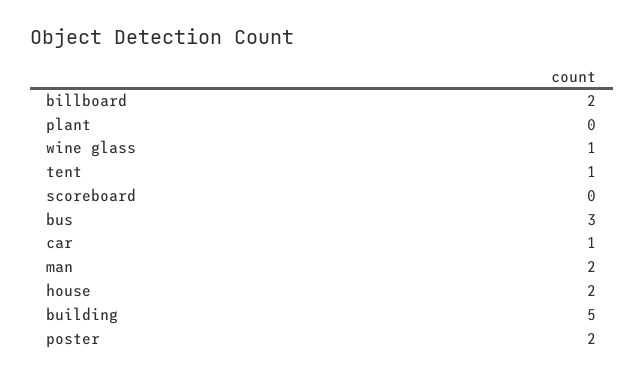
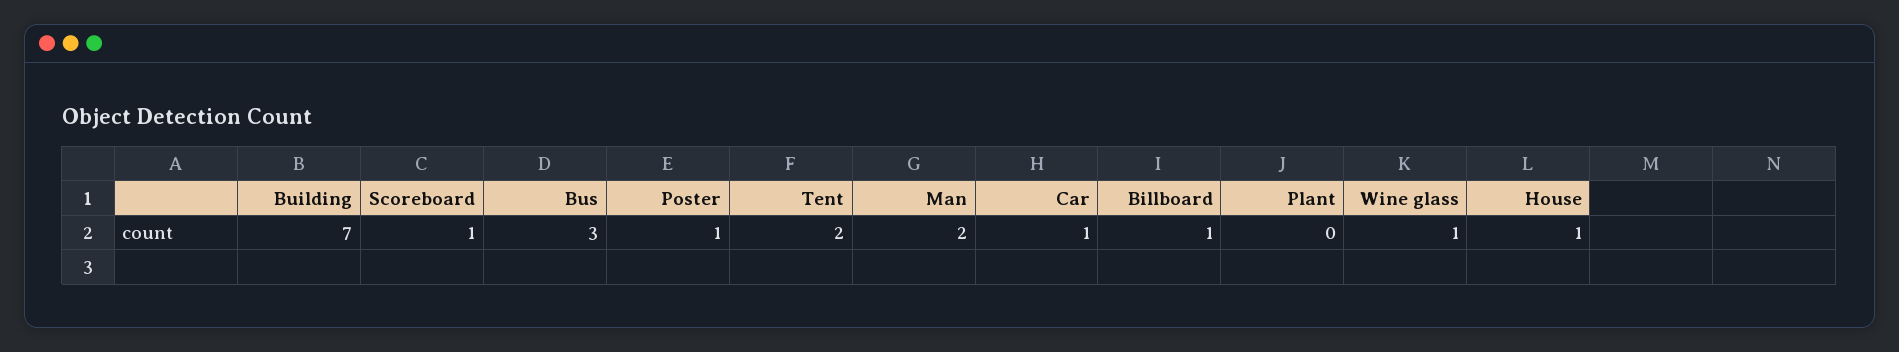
  {
-   "billboard": 2,
+   "billboard": 1,
    "plant": 0,
    "wine glass": 1,
-   "tent": 1,
+   "tent": 2,
-   "scoreboard": 0,
+   "scoreboard": 1,
    "bus": 3,
    "car": 1,
    "man": 2,
-   "house": 2,
+   "house": 1,
-   "building": 5,
+   "building": 7,
-   "poster": 2
+   "poster": 1
  }

